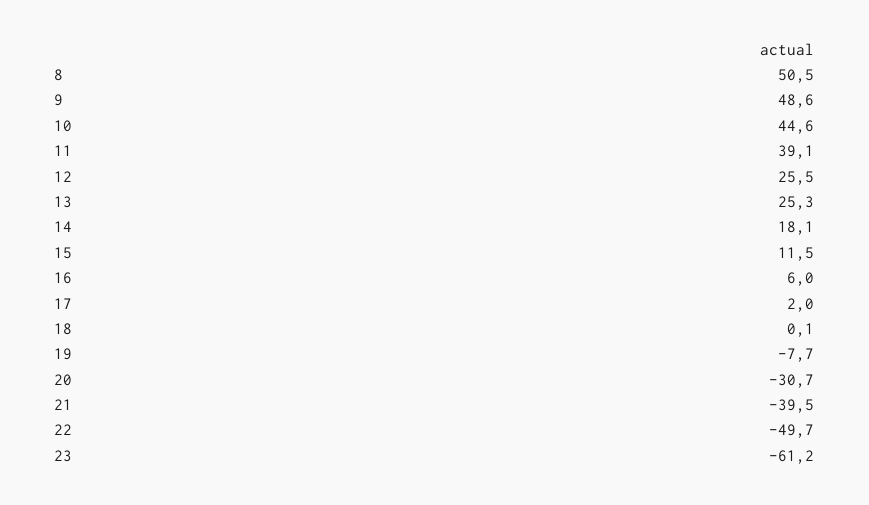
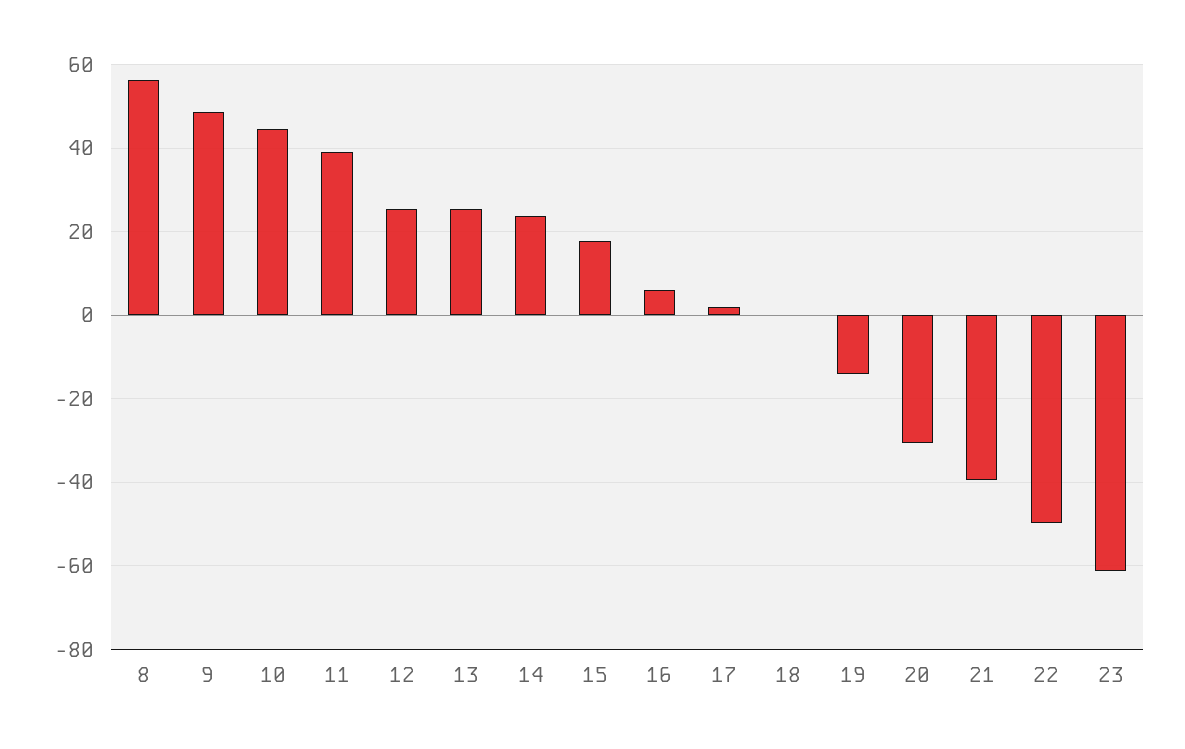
  {
-   "8": 50.5,
+   "8": 56,
    "9": 48.6,
    "10": 44.6,
    "11": 39.1,
    "12": 25.5,
    "13": 25.3,
-   "14": 18.1,
+   "14": 24,
-   "15": 11.5,
+   "15": 18,
    "16": 6,
    "17": 2,
    "18": 0.1,
-   "19": -7.7,
+   "19": -14,
    "20": -30.7,
    "21": -39.5,
    "22": -49.7,
    "23": -61.2
  }

